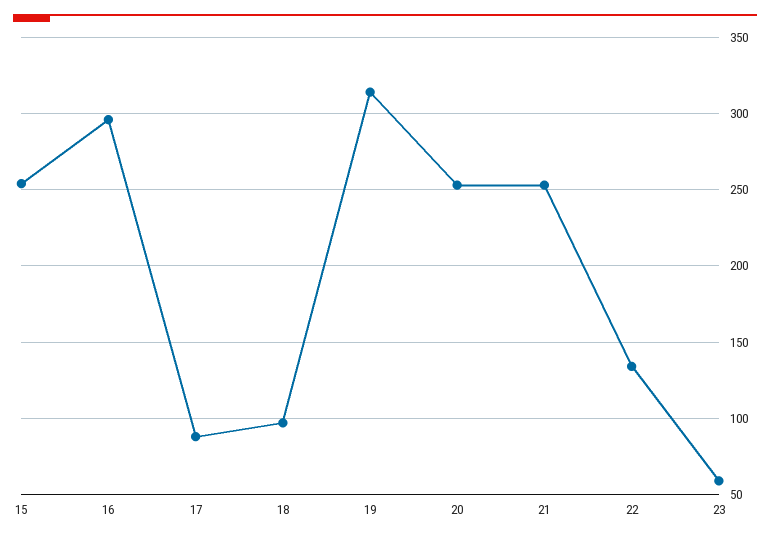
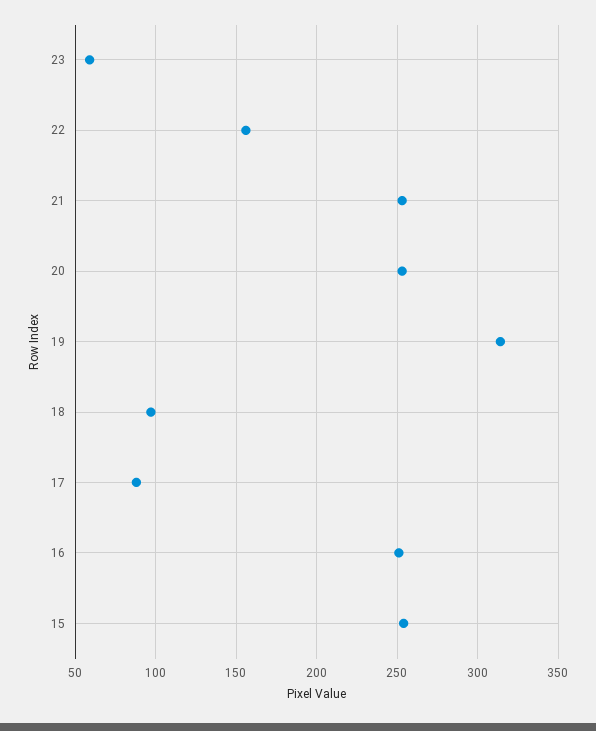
  {
    "15": 255,
-   "16": 295,
+   "16": 250,
    "17": 90,
    "18": 95,
    "19": 315,
    "20": 255,
    "21": 255,
-   "22": 135,
+   "22": 155,
    "23": 60
  }

